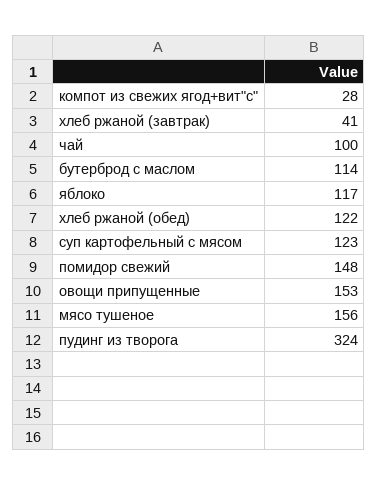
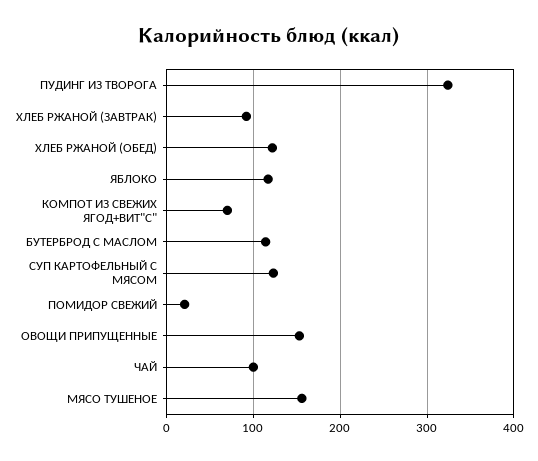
  {
-   "компот из свежих ягод+вит\"с\"": 28,
+   "компот из свежих ягод+вит\"с\"": 70,
-   "хлеб ржаной (завтрак)": 41,
+   "хлеб ржаной (завтрак)": 90,
    "чай": 100,
    "бутерброд с маслом": 114,
    "яблоко": 117,
    "хлеб ржаной (обед)": 122,
    "суп картофельный с мясом": 123,
-   "помидор свежий": 148,
+   "помидор свежий": 20,
    "овощи припущенные": 153,
    "мясо тушеное": 156,
    "пудинг из творога": 324
  }

